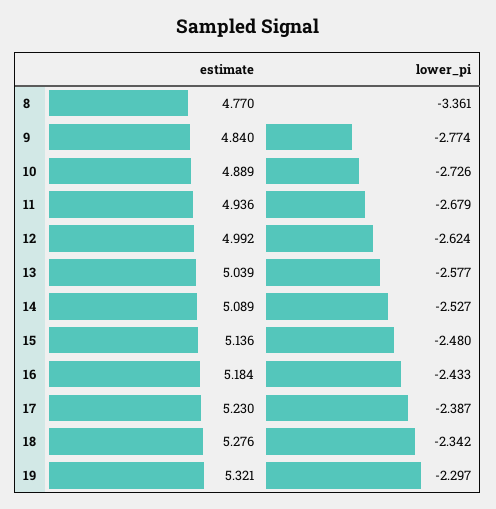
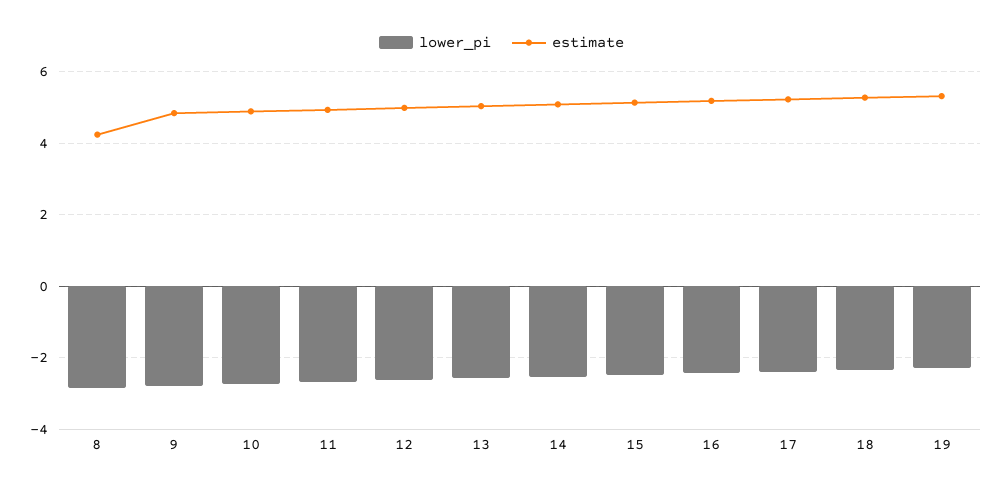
  {
    "estimate": {
-     "8": 4.77,
+     "8": 4.2,
      "9": 4.84,
      "10": 4.889,
      "11": 4.936,
      "12": 4.992,
      "13": 5.039,
      "14": 5.089,
      "15": 5.136,
      "16": 5.184,
      "17": 5.23,
      "18": 5.276,
      "19": 5.321
    },
    "lower_pi": {
-     "8": -3.361,
+     "8": -2.8,
      "9": -2.774,
      "10": -2.726,
      "11": -2.679,
      "12": -2.624,
      "13": -2.577,
      "14": -2.527,
      "15": -2.48,
      "16": -2.433,
      "17": -2.387,
      "18": -2.342,
      "19": -2.297
    }
  }

